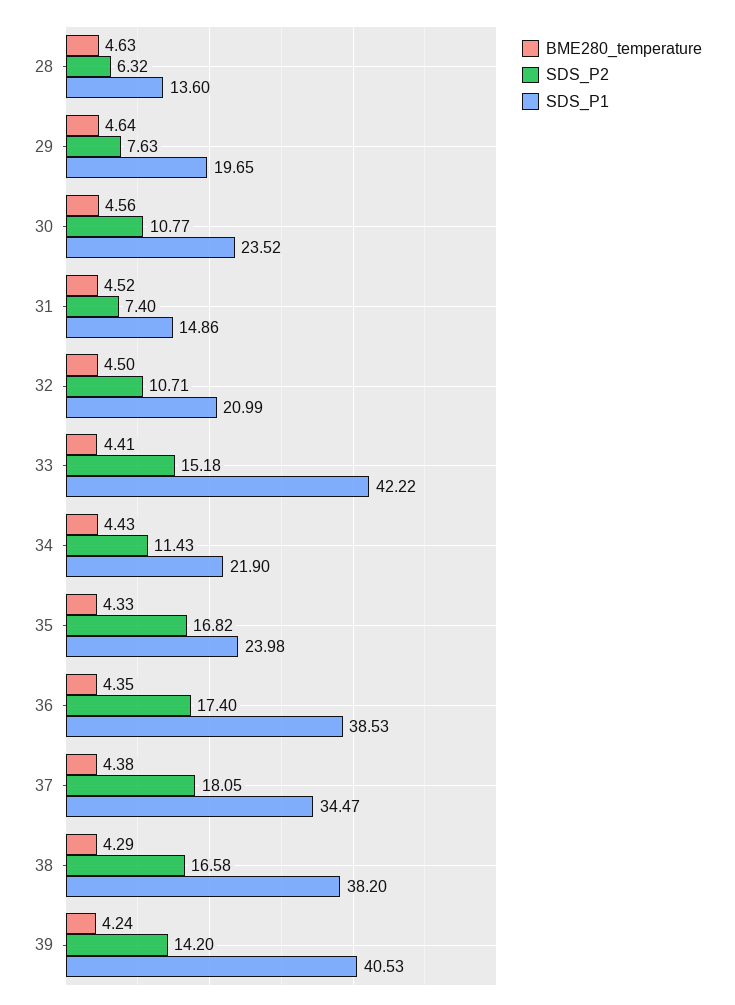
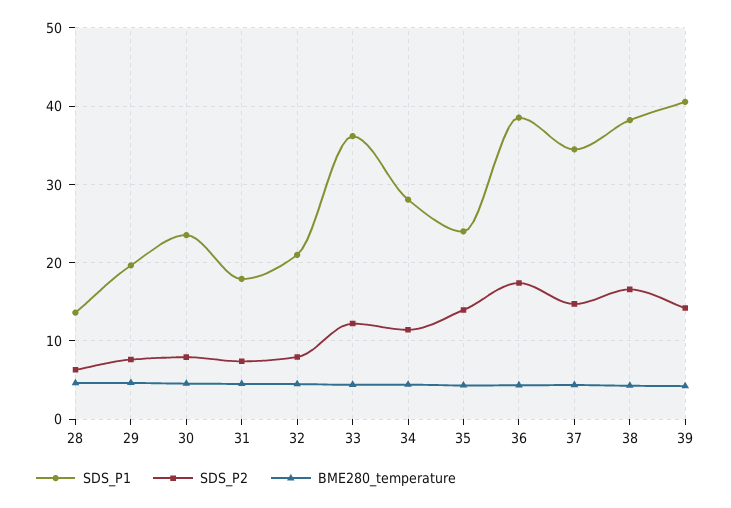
  {
    "BME280_temperature": {
      "28": 4.63,
      "29": 4.64,
      "30": 4.56,
      "31": 4.52,
      "32": 4.5,
      "33": 4.41,
      "34": 4.43,
      "35": 4.33,
      "36": 4.35,
      "37": 4.38,
      "38": 4.29,
      "39": 4.24
    },
    "SDS_P2": {
      "28": 6.32,
      "29": 7.63,
-     "30": 10.77,
+     "30": 8,
      "31": 7.4,
-     "32": 10.71,
+     "32": 8,
-     "33": 15.18,
+     "33": 12,
      "34": 11.43,
-     "35": 16.82,
+     "35": 14,
      "36": 17.4,
-     "37": 18.05,
+     "37": 15,
      "38": 16.58,
      "39": 14.2
    },
    "SDS_P1": {
      "28": 13.6,
      "29": 19.65,
      "30": 23.52,
-     "31": 14.86,
+     "31": 18,
      "32": 20.99,
-     "33": 42.22,
+     "33": 36,
-     "34": 21.9,
+     "34": 28,
      "35": 23.98,
      "36": 38.53,
      "37": 34.47,
      "38": 38.2,
      "39": 40.53
    }
  }

